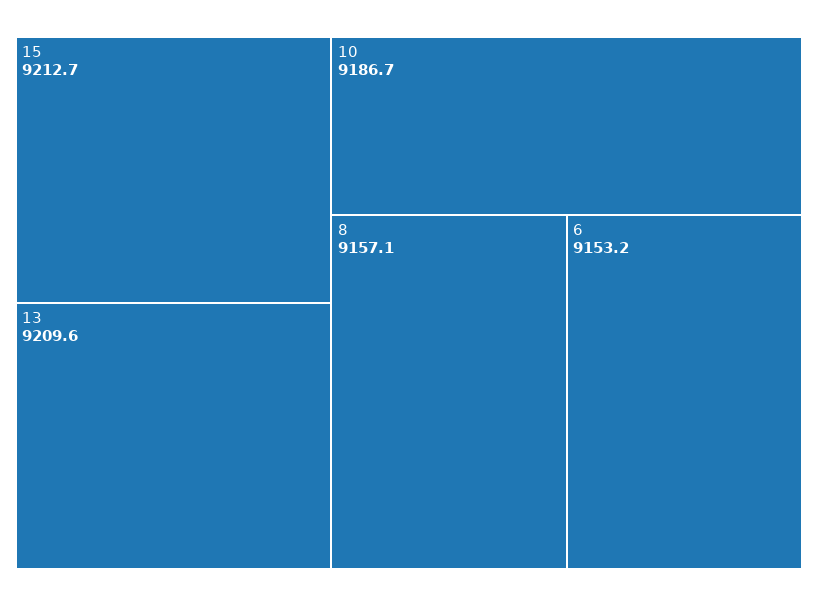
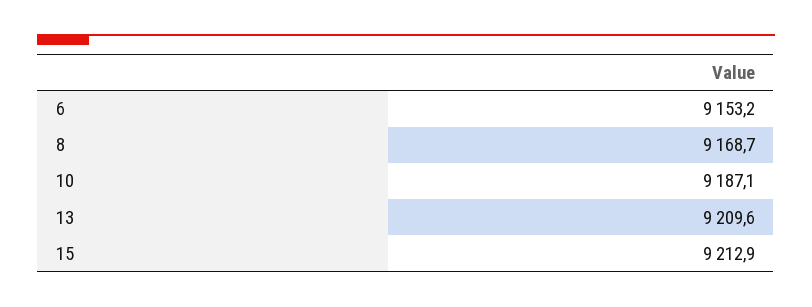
  {
-   "15": 9212.7,
+   "15": 9212.9,
    "13": 9209.6,
-   "10": 9186.7,
+   "10": 9187.1,
-   "8": 9157.1,
+   "8": 9168.7,
    "6": 9153.2
  }

